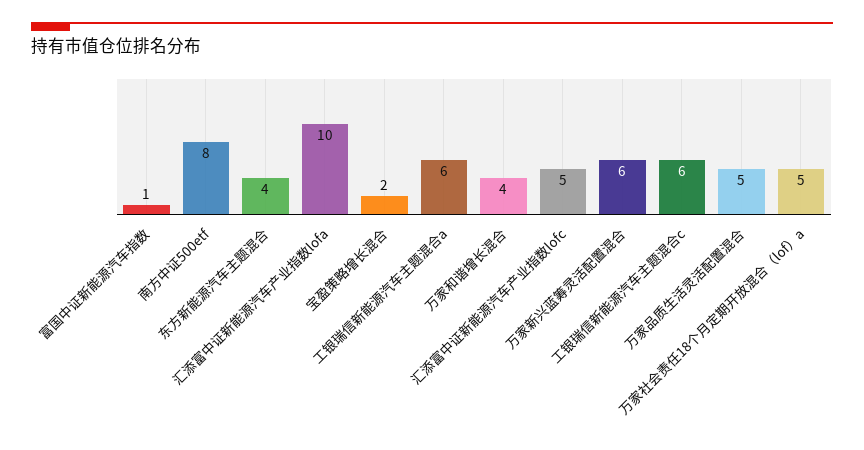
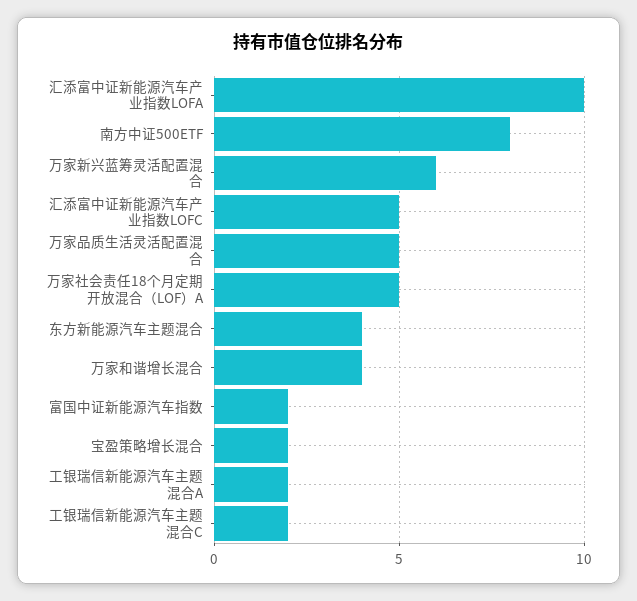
  {
-   "富国中证新能源汽车指数": 1,
+   "富国中证新能源汽车指数": 2,
    "南方中证500etf": 8,
    "东方新能源汽车主题混合": 4,
    "汇添富中证新能源汽车产业指数lofa": 10,
    "宝盈策略增长混合": 2,
-   "工银瑞信新能源汽车主题混合a": 6,
+   "工银瑞信新能源汽车主题混合a": 2,
    "万家和谐增长混合": 4,
    "汇添富中证新能源汽车产业指数lofc": 5,
    "万家新兴蓝筹灵活配置混合": 6,
-   "工银瑞信新能源汽车主题混合c": 6,
+   "工银瑞信新能源汽车主题混合c": 2,
    "万家品质生活灵活配置混合": 5,
    "万家社会责任18个月定期开放混合（lof）a": 5
  }

